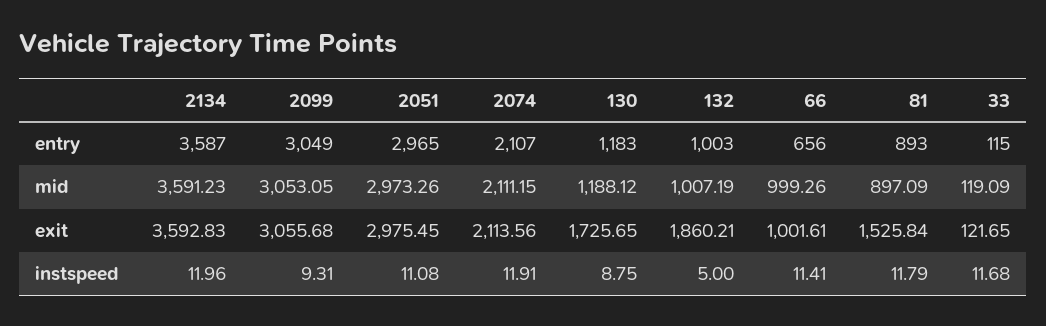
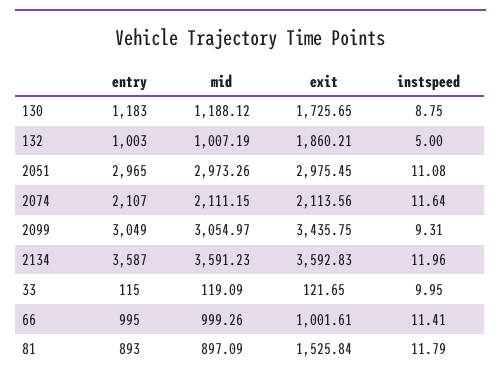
  {
    "2134": {
      "entry": 3587,
      "mid": 3591.23,
      "exit": 3592.83,
      "instspeed": 11.96
    },
    "2099": {
      "entry": 3049,
-     "mid": 3053.05,
+     "mid": 3054.97,
-     "exit": 3055.68,
+     "exit": 3435.75,
      "instspeed": 9.31
    },
    "2051": {
      "entry": 2965,
      "mid": 2973.26,
      "exit": 2975.45,
      "instspeed": 11.08
    },
    "2074": {
      "entry": 2107,
      "mid": 2111.15,
      "exit": 2113.56,
-     "instspeed": 11.91
+     "instspeed": 11.64
    },
    "130": {
      "entry": 1183,
      "mid": 1188.12,
      "exit": 1725.65,
      "instspeed": 8.75
    },
    "132": {
      "entry": 1003,
      "mid": 1007.19,
      "exit": 1860.21,
      "instspeed": 5
    },
    "66": {
-     "entry": 656,
+     "entry": 995,
      "mid": 999.26,
      "exit": 1001.61,
      "instspeed": 11.41
    },
    "81": {
      "entry": 893,
      "mid": 897.09,
      "exit": 1525.84,
      "instspeed": 11.79
    },
    "33": {
      "entry": 115,
      "mid": 119.09,
      "exit": 121.65,
-     "instspeed": 11.68
+     "instspeed": 9.95
    }
  }

